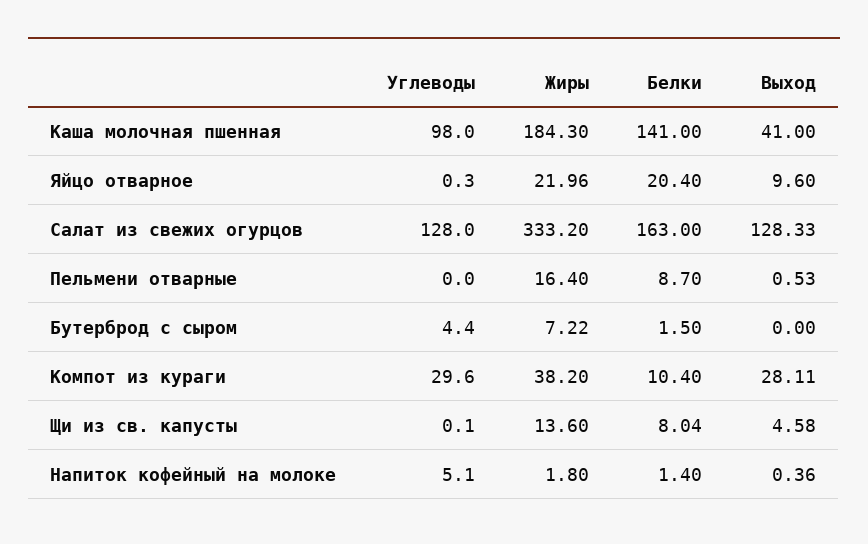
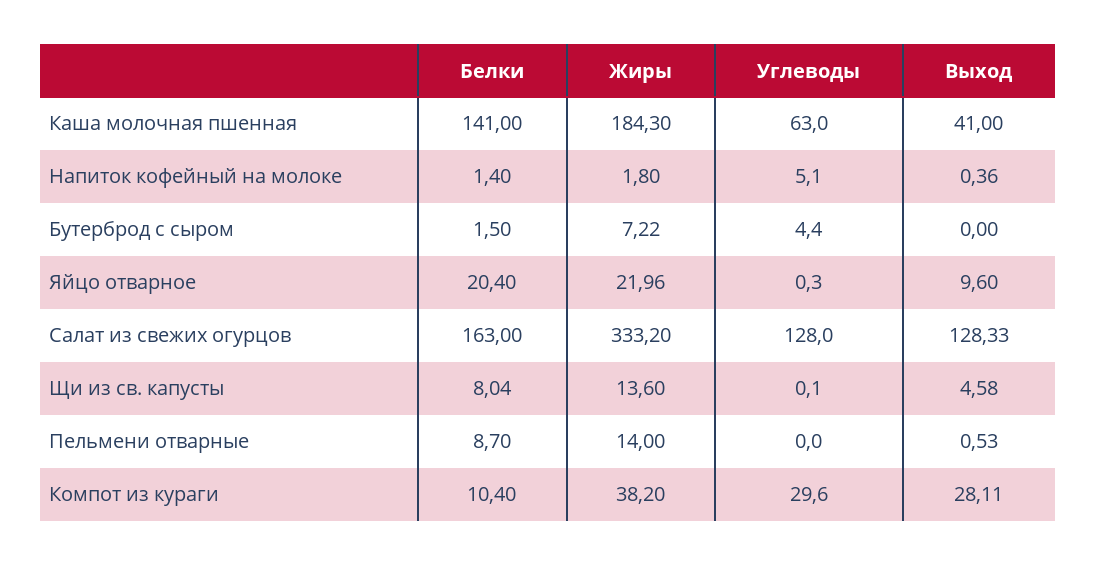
  {
    "Углеводы": {
-     "Каша молочная пшенная": 98,
+     "Каша молочная пшенная": 63,
      "Яйцо отварное": 0.3,
      "Салат из свежих огурцов": 128,
      "Пельмени отварные": 0,
      "Бутерброд с сыром": 4.4,
      "Компот из кураги": 29.6,
      "Щи из св. капусты": 0.1,
      "Напиток кофейный на молоке": 5.1
    },
    "Жиры": {
      "Каша молочная пшенная": 184.3,
      "Яйцо отварное": 21.96,
      "Салат из свежих огурцов": 333.2,
-     "Пельмени отварные": 16.4,
+     "Пельмени отварные": 14,
      "Бутерброд с сыром": 7.22,
      "Компот из кураги": 38.2,
      "Щи из св. капусты": 13.6,
      "Напиток кофейный на молоке": 1.8
    },
    "Белки": {
      "Каша молочная пшенная": 141,
      "Яйцо отварное": 20.4,
      "Салат из свежих огурцов": 163,
      "Пельмени отварные": 8.7,
      "Бутерброд с сыром": 1.5,
      "Компот из кураги": 10.4,
      "Щи из св. капусты": 8.04,
      "Напиток кофейный на молоке": 1.4
    },
    "Выход": {
      "Каша молочная пшенная": 41,
      "Яйцо отварное": 9.6,
      "Салат из свежих огурцов": 128.33,
      "Пельмени отварные": 0.53,
      "Бутерброд с сыром": 0,
      "Компот из кураги": 28.11,
      "Щи из св. капусты": 4.58,
      "Напиток кофейный на молоке": 0.36
    }
  }

